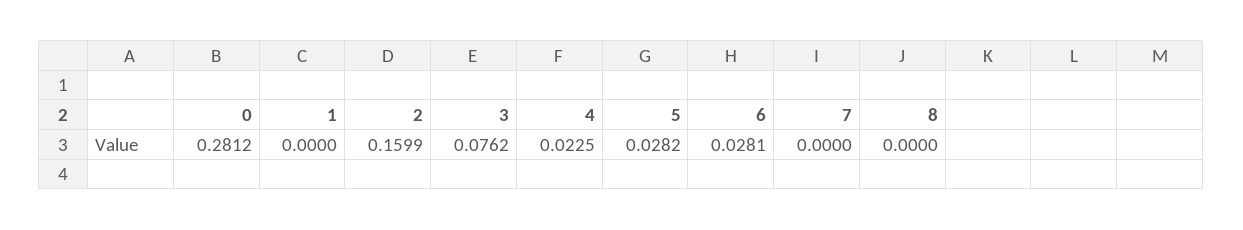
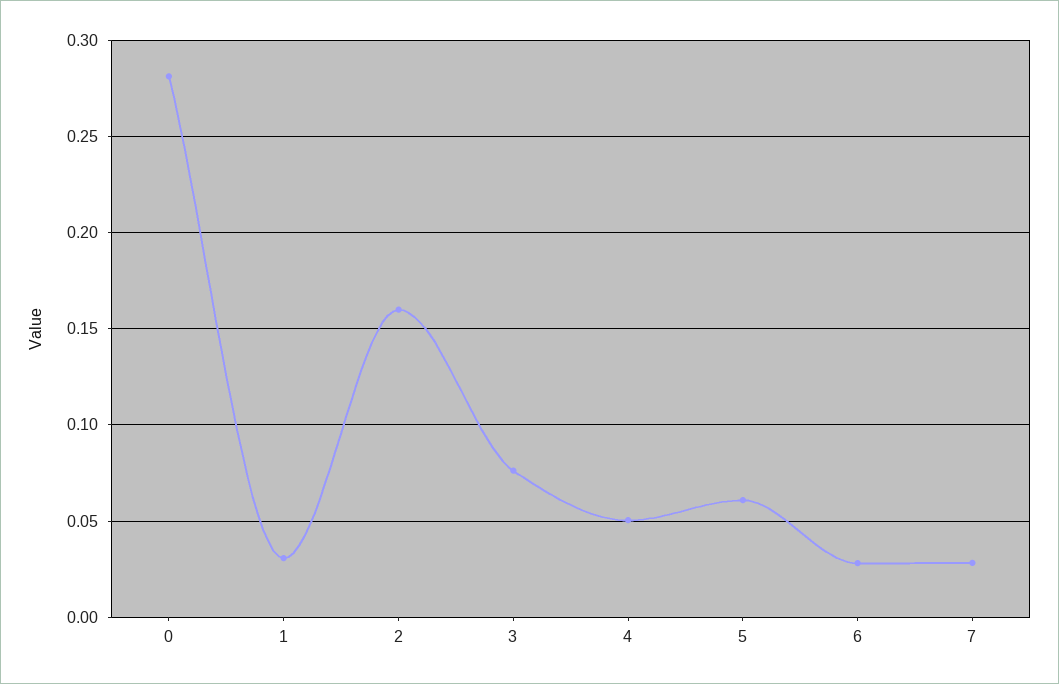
  {
    "0": 0.2812,
-   "1": 0,
+   "1": 0.03,
    "2": 0.1599,
    "3": 0.0762,
-   "4": 0.0225,
+   "4": 0.05,
-   "5": 0.0282,
+   "5": 0.06,
    "6": 0.0281,
-   "7": 0,
+   "7": 0.03
-   "8": 0
  }

